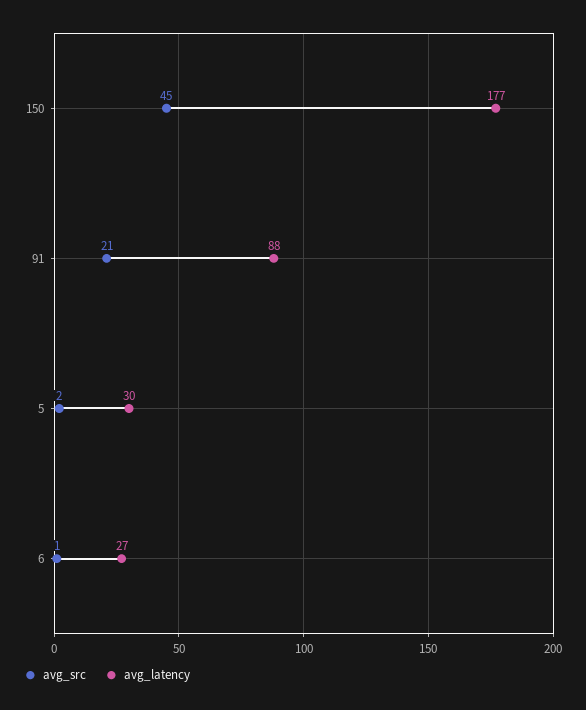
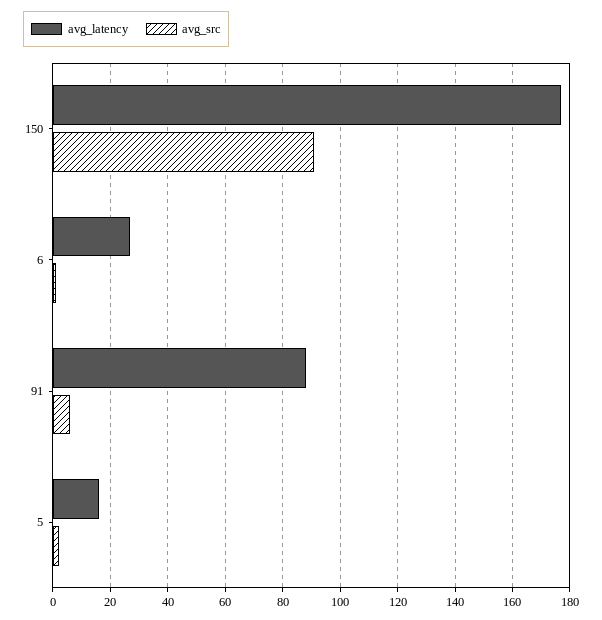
  {
    "avg_src": {
-     "150": 45,
+     "150": 90,
-     "91": 21,
+     "91": 5,
      "5": 2,
      "6": 1
    },
    "avg_latency": {
      "150": 177,
      "91": 88,
-     "5": 30,
+     "5": 15,
      "6": 27
    }
  }

